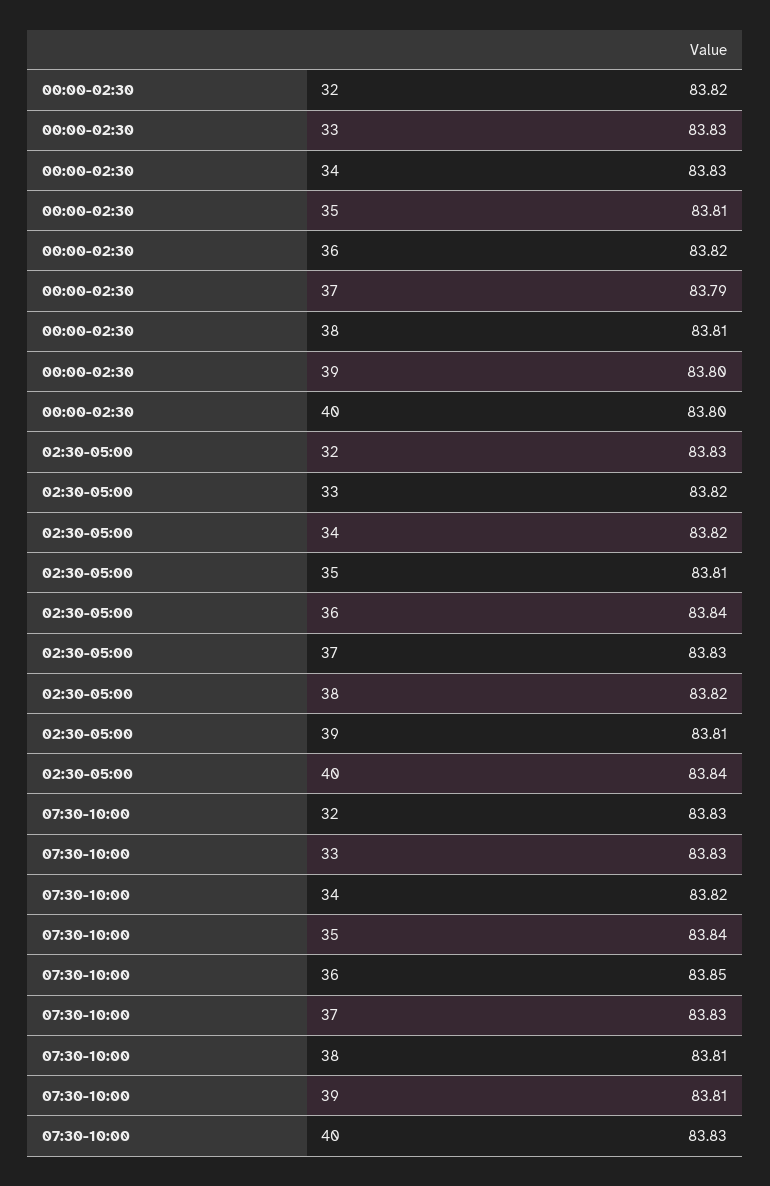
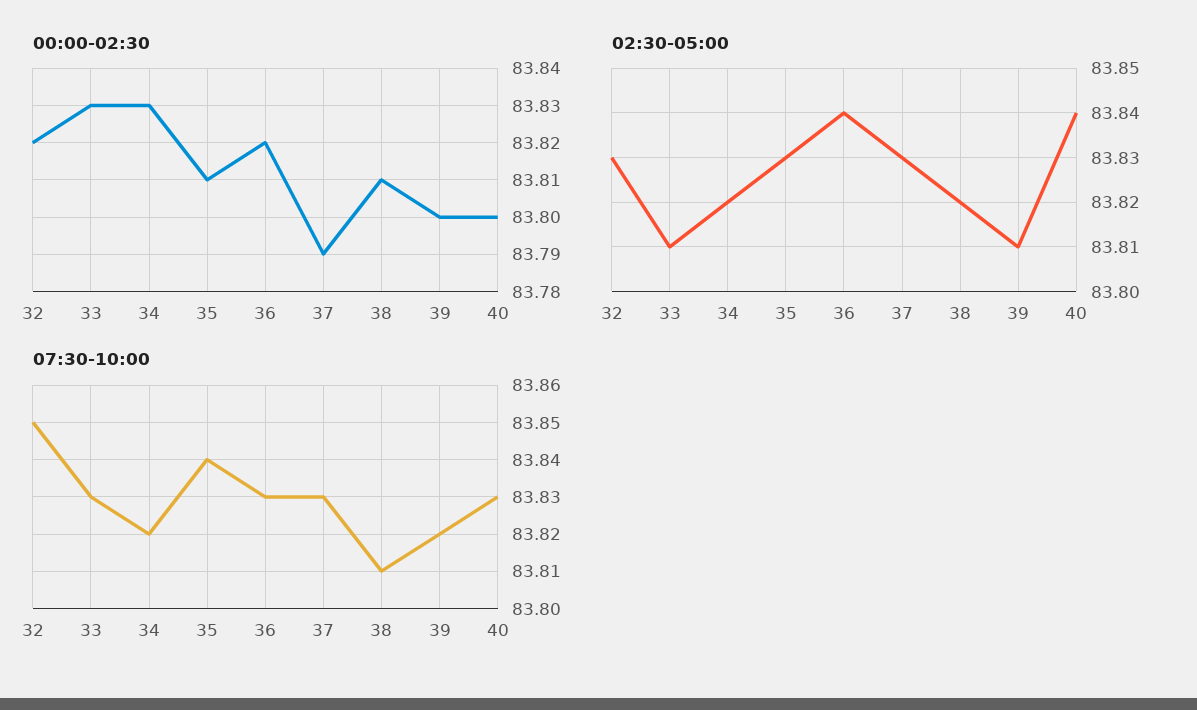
  {
    "00:00-02:30": {
      "32": 83.82,
      "33": 83.83,
      "34": 83.83,
      "35": 83.81,
      "36": 83.82,
      "37": 83.79,
      "38": 83.81,
      "39": 83.8,
      "40": 83.8
    },
    "02:30-05:00": {
      "32": 83.83,
-     "33": 83.82,
+     "33": 83.81,
      "34": 83.82,
-     "35": 83.81,
+     "35": 83.83,
      "36": 83.84,
      "37": 83.83,
      "38": 83.82,
      "39": 83.81,
      "40": 83.84
    },
    "07:30-10:00": {
-     "32": 83.83,
+     "32": 83.85,
      "33": 83.83,
      "34": 83.82,
      "35": 83.84,
-     "36": 83.85,
+     "36": 83.83,
      "37": 83.83,
      "38": 83.81,
-     "39": 83.81,
+     "39": 83.82,
      "40": 83.83
    }
  }

